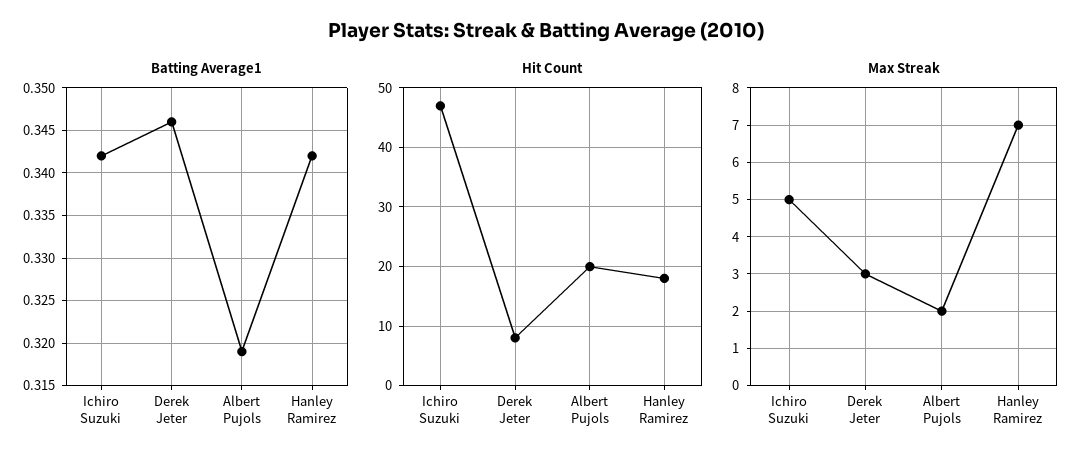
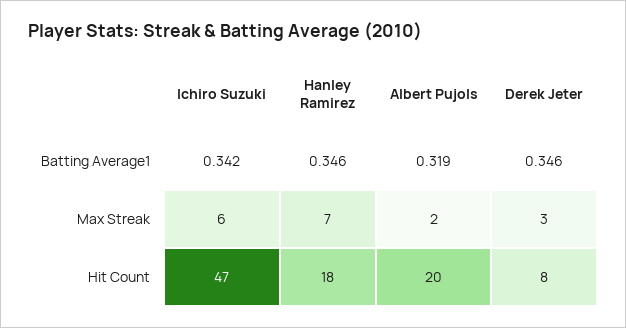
  {
    "Batting Average1": {
      "Ichiro Suzuki": 0.342,
      "Derek Jeter": 0.346,
      "Albert Pujols": 0.319,
-     "Hanley Ramirez": 0.342
+     "Hanley Ramirez": 0.346
    },
    "Hit Count": {
      "Ichiro Suzuki": 47,
      "Derek Jeter": 8,
      "Albert Pujols": 20,
      "Hanley Ramirez": 18
    },
    "Max Streak": {
-     "Ichiro Suzuki": 5,
+     "Ichiro Suzuki": 6,
      "Derek Jeter": 3,
      "Albert Pujols": 2,
      "Hanley Ramirez": 7
    }
  }

